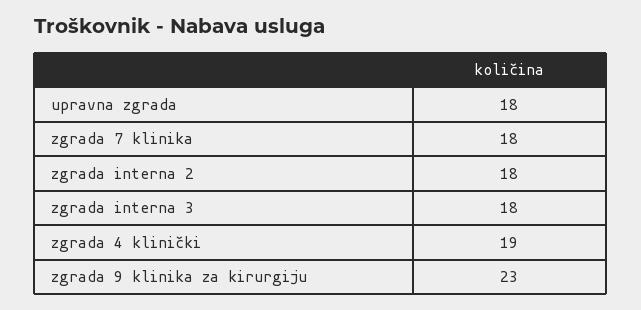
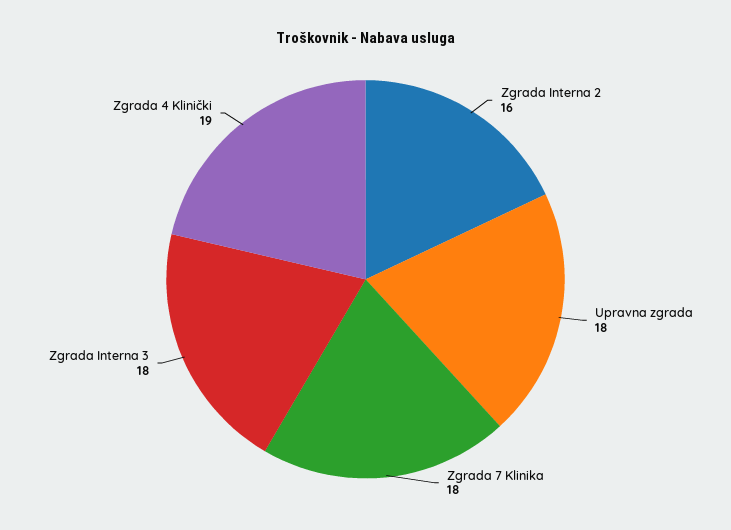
  {
    "upravna zgrada": 18,
    "zgrada 7 klinika": 18,
-   "zgrada interna 2": 18,
+   "zgrada interna 2": 16,
    "zgrada interna 3": 18,
-   "zgrada 4 klinički": 19,
+   "zgrada 4 klinički": 19
-   "zgrada 9 klinika za kirurgiju": 23
  }

